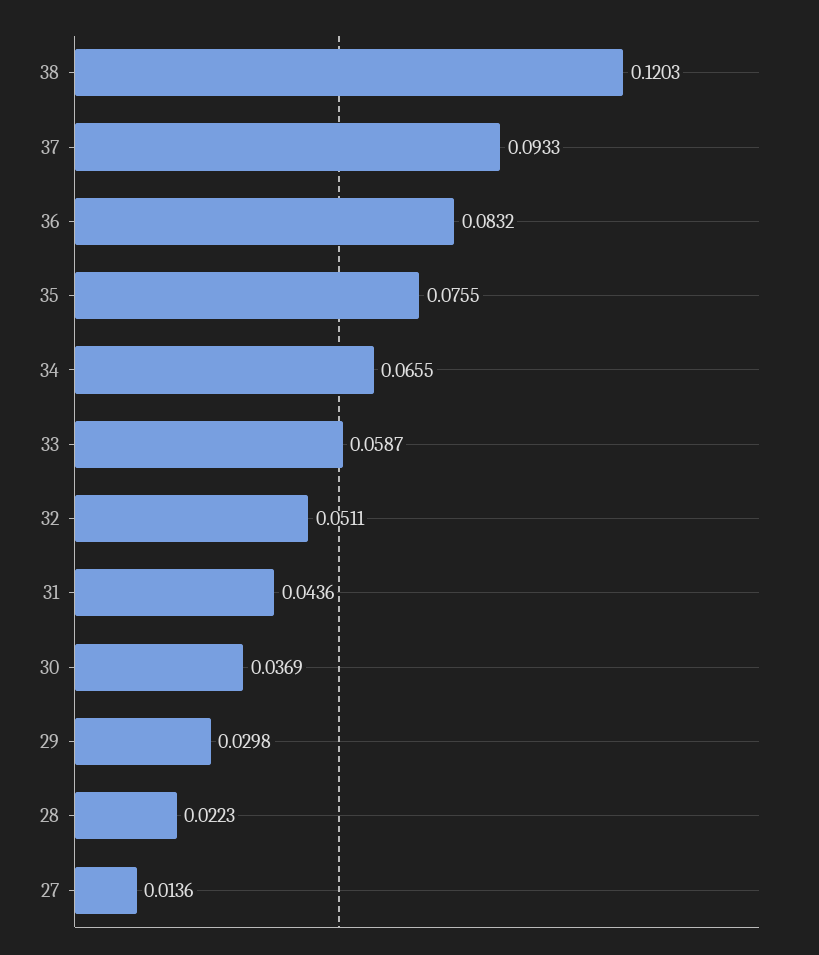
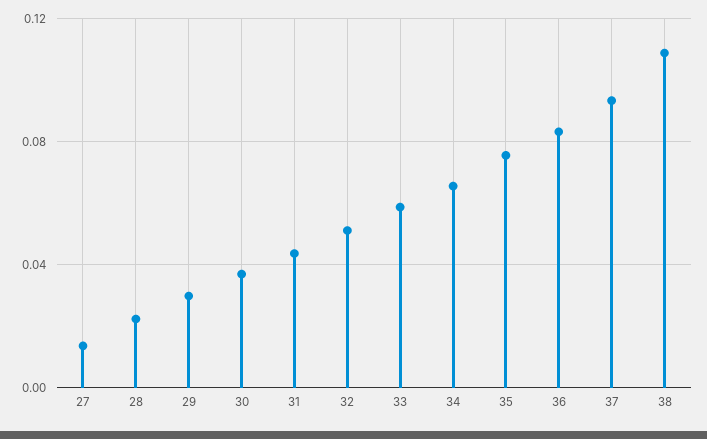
  {
-   "38": 0.1203,
+   "38": 0.11,
    "37": 0.0933,
    "36": 0.0832,
    "35": 0.0755,
    "34": 0.0655,
    "33": 0.0587,
    "32": 0.0511,
    "31": 0.0436,
    "30": 0.0369,
    "29": 0.0298,
    "28": 0.0223,
    "27": 0.0136
  }

